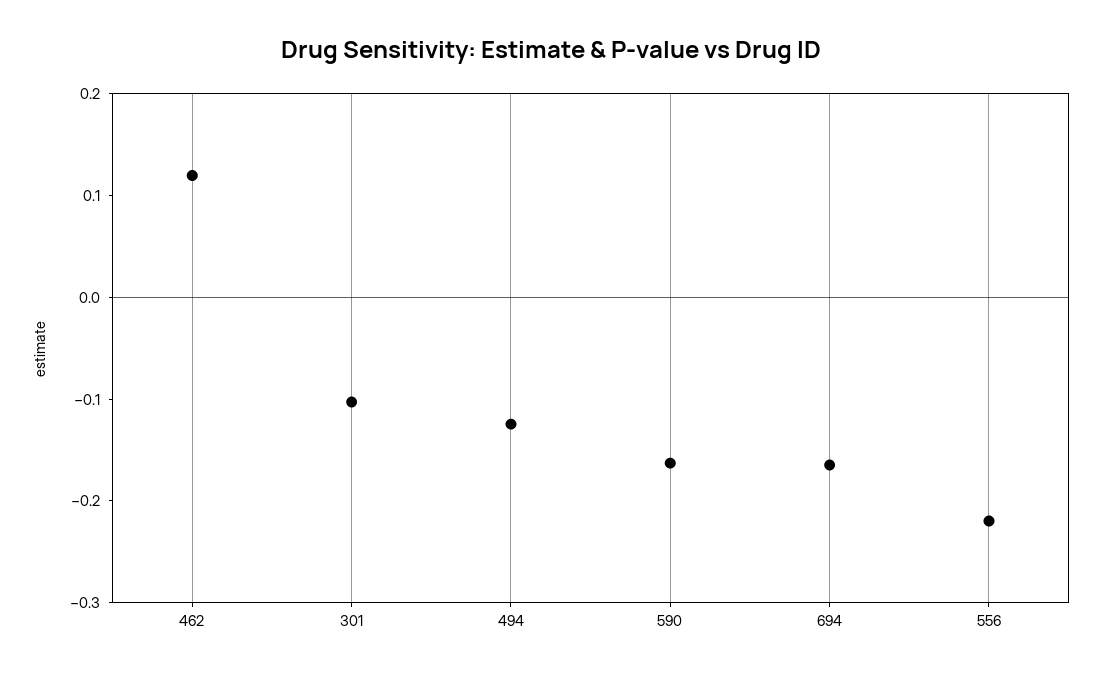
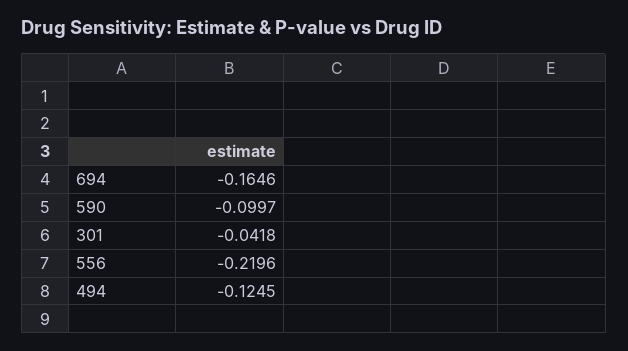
  {
-   "462": 0.12,
-   "301": -0.1,
+   "301": -0.0418,
    "494": -0.1245,
-   "590": -0.16,
+   "590": -0.0997,
    "694": -0.1646,
    "556": -0.2196
  }

